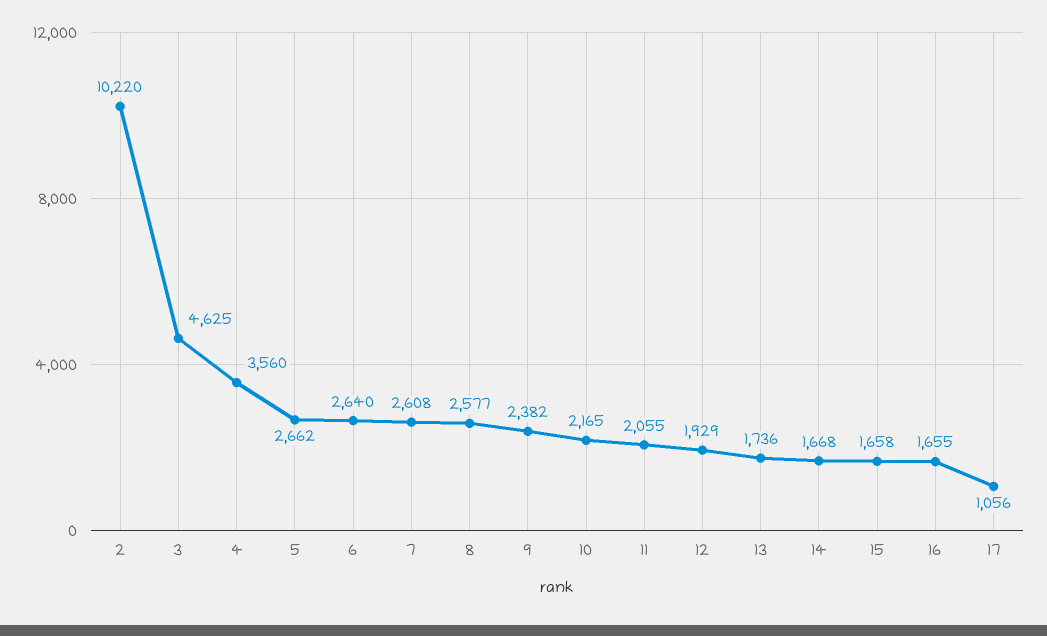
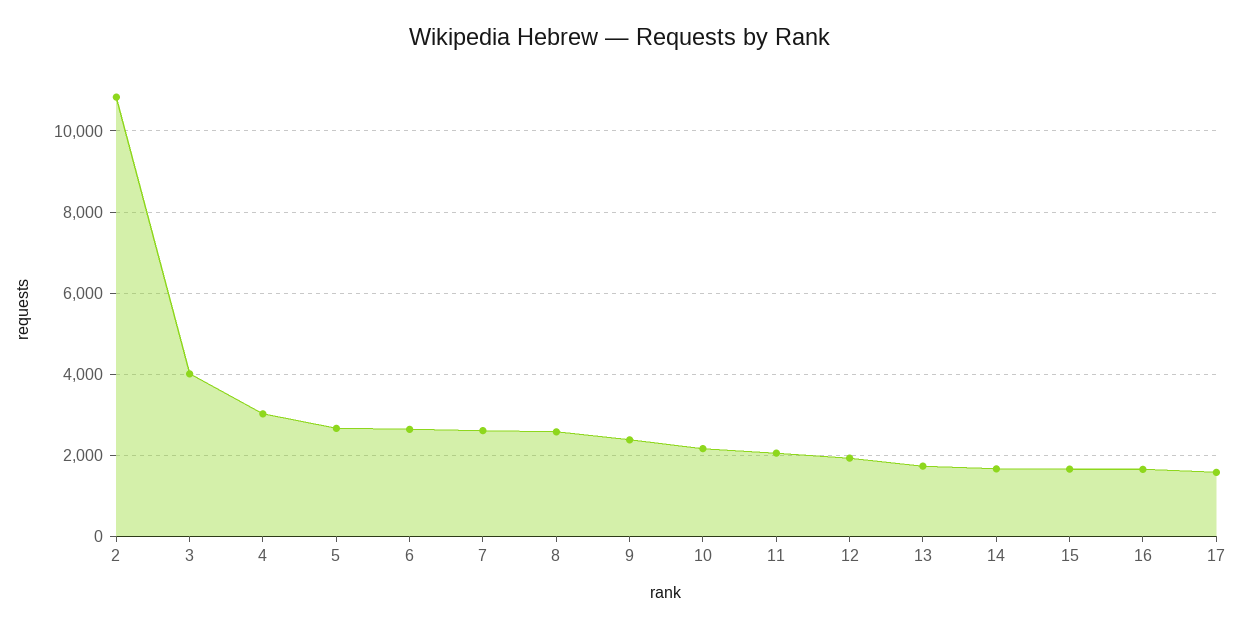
  {
-   "2": 10220,
+   "2": 10800,
-   "3": 4625,
+   "3": 4000,
-   "4": 3560,
+   "4": 3000,
    "5": 2662,
    "6": 2640,
    "7": 2608,
    "8": 2577,
    "9": 2382,
    "10": 2165,
    "11": 2055,
    "12": 1929,
    "13": 1736,
    "14": 1668,
    "15": 1658,
    "16": 1655,
-   "17": 1056
+   "17": 1600
  }

